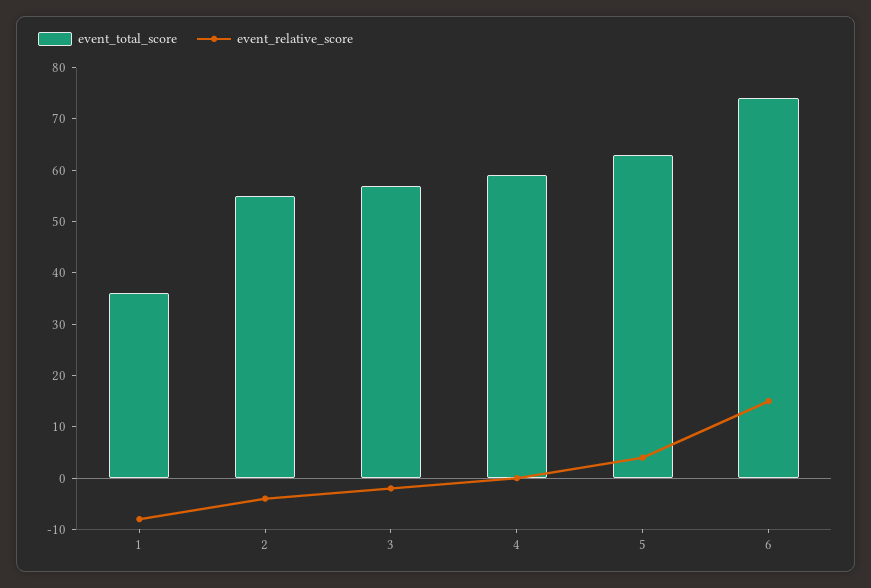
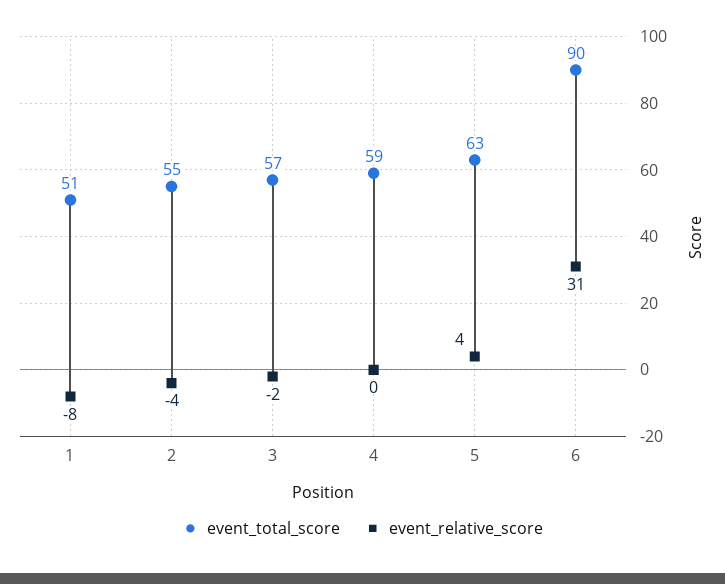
  {
    "event_total_score": {
-     "1": 35,
+     "1": 51,
      "2": 55,
      "3": 57,
      "4": 59,
      "5": 63,
-     "6": 75
+     "6": 90
    },
    "event_relative_score": {
      "1": -8,
      "2": -4,
      "3": -2,
      "4": 0,
      "5": 4,
-     "6": 15
+     "6": 31
    }
  }

